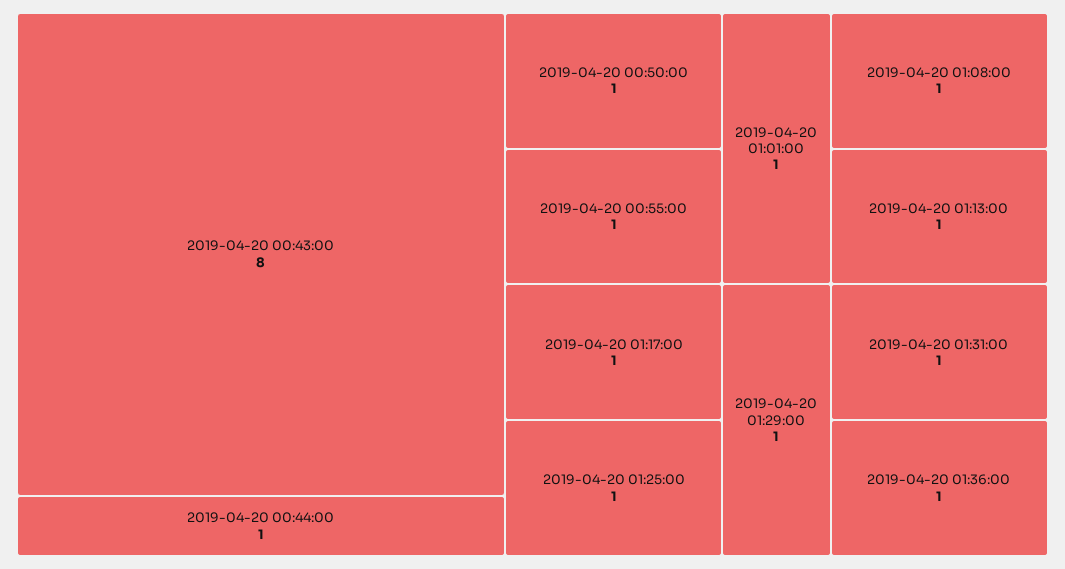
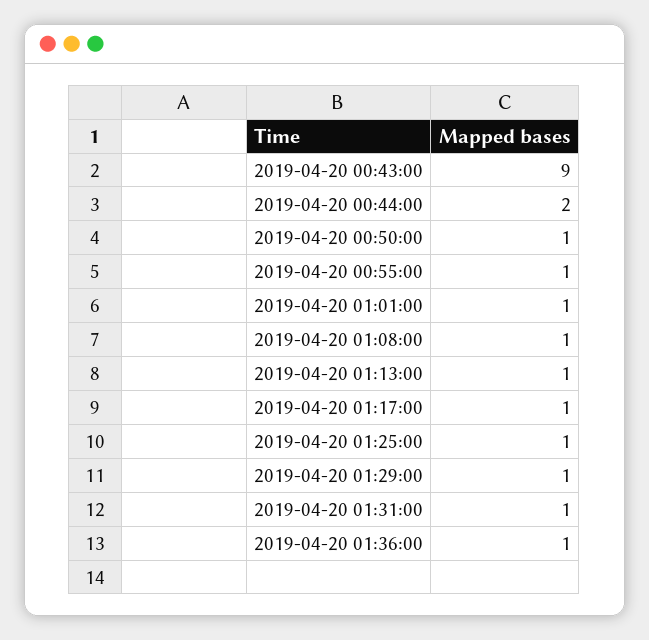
  {
-   "2019-04-20 00:43:00": 8,
+   "2019-04-20 00:43:00": 9,
-   "2019-04-20 00:44:00": 1,
+   "2019-04-20 00:44:00": 2,
    "2019-04-20 00:50:00": 1,
    "2019-04-20 00:55:00": 1,
    "2019-04-20 01:01:00": 1,
    "2019-04-20 01:08:00": 1,
    "2019-04-20 01:13:00": 1,
    "2019-04-20 01:17:00": 1,
    "2019-04-20 01:25:00": 1,
    "2019-04-20 01:29:00": 1,
    "2019-04-20 01:31:00": 1,
    "2019-04-20 01:36:00": 1
  }

